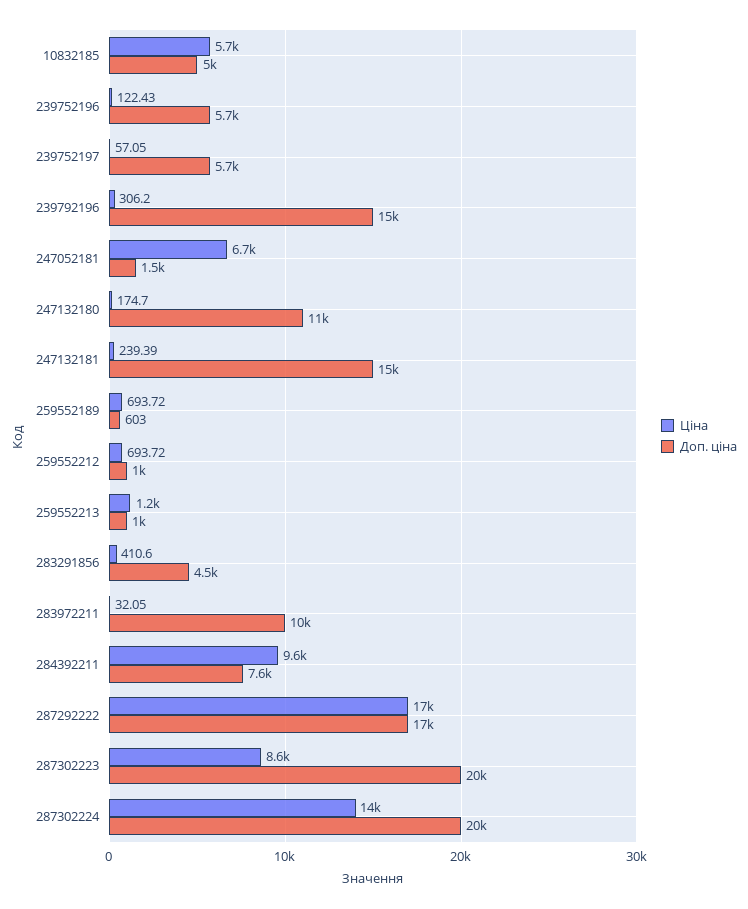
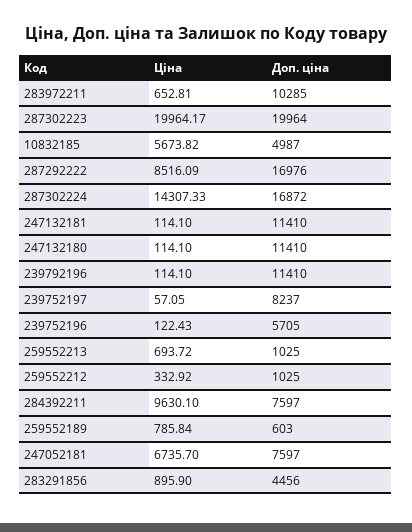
  {
    "Ціна": {
      "10832185": 5673.82,
      "239752196": 122.43,
      "239752197": 57.05,
-     "239792196": 306.2,
+     "239792196": 114.1,
      "247052181": 6735.7,
-     "247132180": 174.7,
+     "247132180": 114.1,
-     "247132181": 239.39,
+     "247132181": 114.1,
-     "259552189": 693.72,
+     "259552189": 785.84,
-     "259552212": 693.72,
+     "259552212": 332.92,
-     "259552213": 1200,
+     "259552213": 693.72,
-     "283291856": 410.6,
+     "283291856": 895.9,
-     "283972211": 32.05,
+     "283972211": 652.81,
      "284392211": 9630.1,
-     "287292222": 17000,
+     "287292222": 8516.09,
-     "287302223": 8600,
+     "287302223": 19964.17,
      "287302224": 14307.33
    },
    "Доп. ціна": {
      "10832185": 4987,
      "239752196": 5705,
-     "239752197": 5700,
+     "239752197": 8237,
-     "239792196": 15000,
+     "239792196": 11410,
-     "247052181": 1500,
+     "247052181": 7597,
      "247132180": 11410,
-     "247132181": 15000,
+     "247132181": 11410,
      "259552189": 603,
      "259552212": 1025,
      "259552213": 1025,
      "283291856": 4456,
      "283972211": 10285,
      "284392211": 7597,
      "287292222": 16976,
      "287302223": 19964,
-     "287302224": 20000
+     "287302224": 16872
    }
  }

